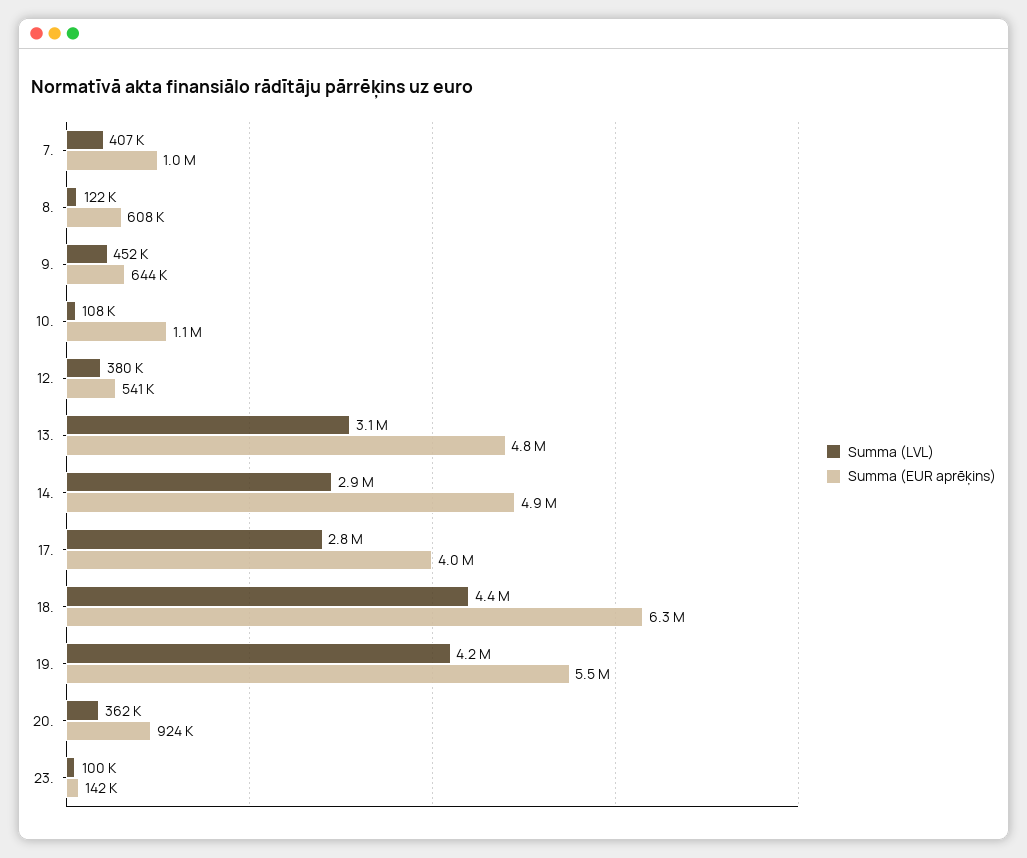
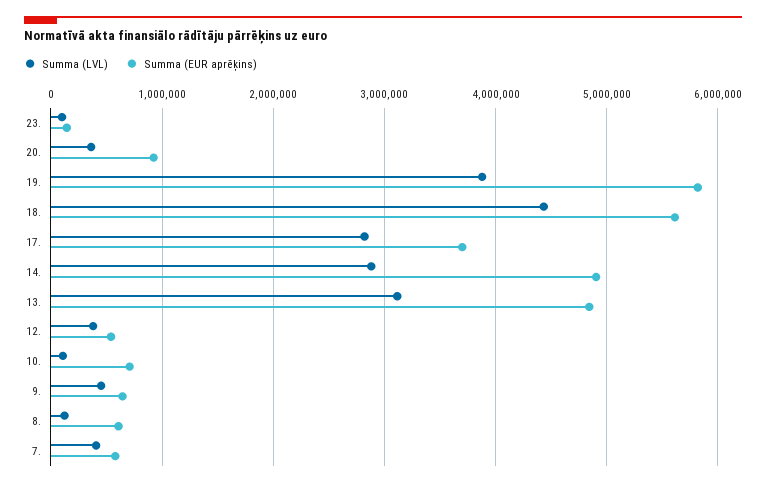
  {
    "Summa (LVL)": {
      "7.": 407000,
      "8.": 122000,
      "9.": 452000,
      "10.": 108000,
      "12.": 380000,
      "13.": 3100000,
      "14.": 2900000,
      "17.": 2800000,
      "18.": 4400000,
-     "19.": 4200000,
+     "19.": 3900000,
      "20.": 362000,
      "23.": 100000
    },
    "Summa (EUR aprēķins)": {
-     "7.": 1000000,
+     "7.": 600000,
      "8.": 608000,
      "9.": 644000,
-     "10.": 1100000,
+     "10.": 700000,
      "12.": 541000,
      "13.": 4800000,
      "14.": 4900000,
-     "17.": 4000000,
+     "17.": 3700000,
-     "18.": 6300000,
+     "18.": 5600000,
-     "19.": 5500000,
+     "19.": 5800000,
      "20.": 924000,
      "23.": 142000
    }
  }

